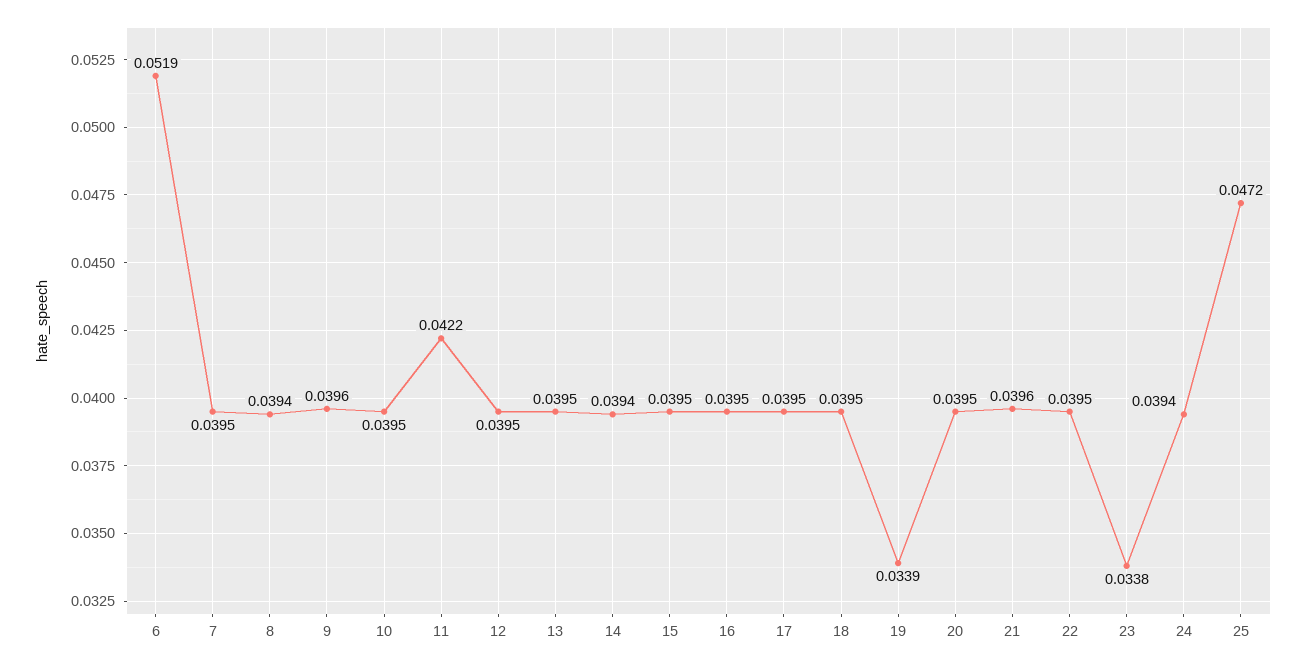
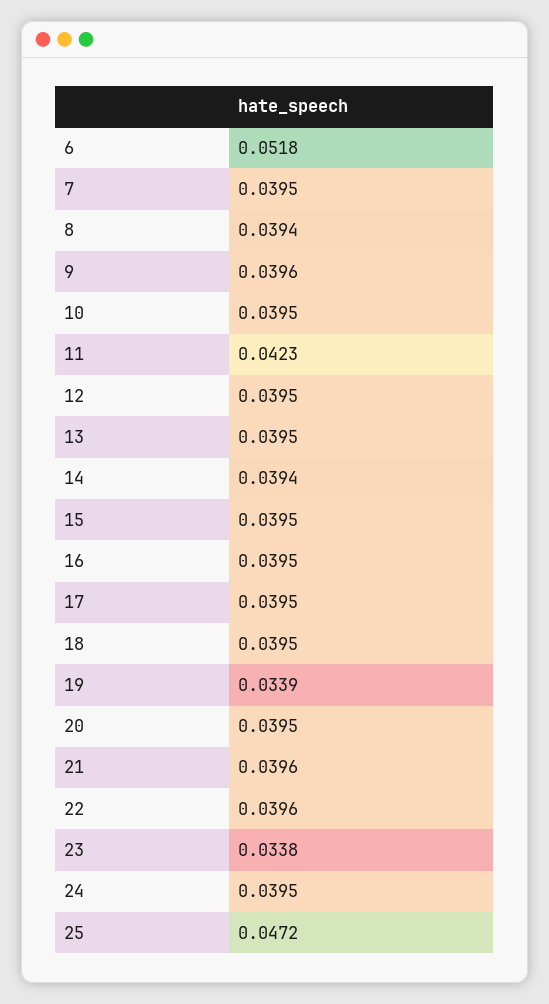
  {
-   "6": 0.0519,
+   "6": 0.0518,
    "7": 0.0395,
    "8": 0.0394,
    "9": 0.0396,
    "10": 0.0395,
-   "11": 0.0422,
+   "11": 0.0423,
    "12": 0.0395,
    "13": 0.0395,
    "14": 0.0394,
    "15": 0.0395,
    "16": 0.0395,
    "17": 0.0395,
    "18": 0.0395,
    "19": 0.0339,
    "20": 0.0395,
    "21": 0.0396,
-   "22": 0.0395,
+   "22": 0.0396,
    "23": 0.0338,
-   "24": 0.0394,
+   "24": 0.0395,
    "25": 0.0472
  }

